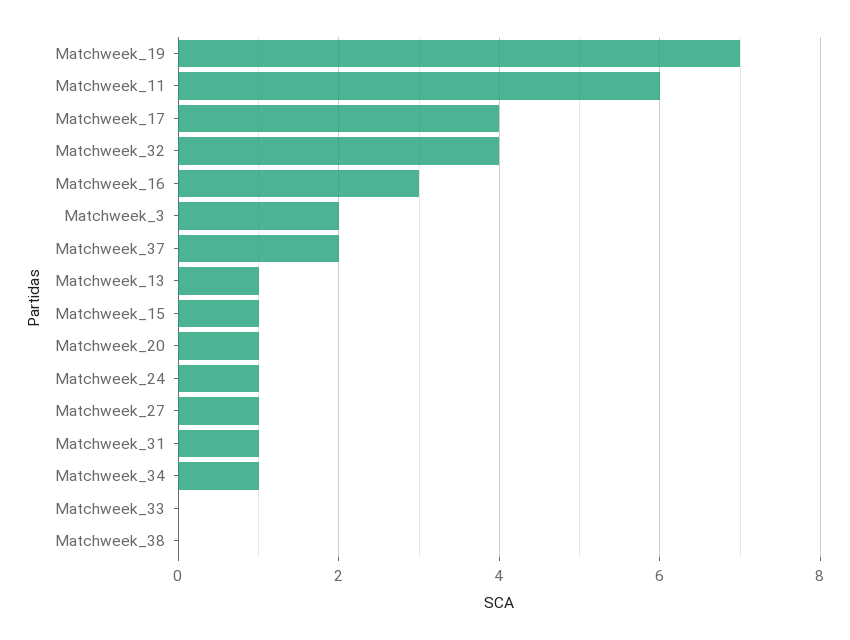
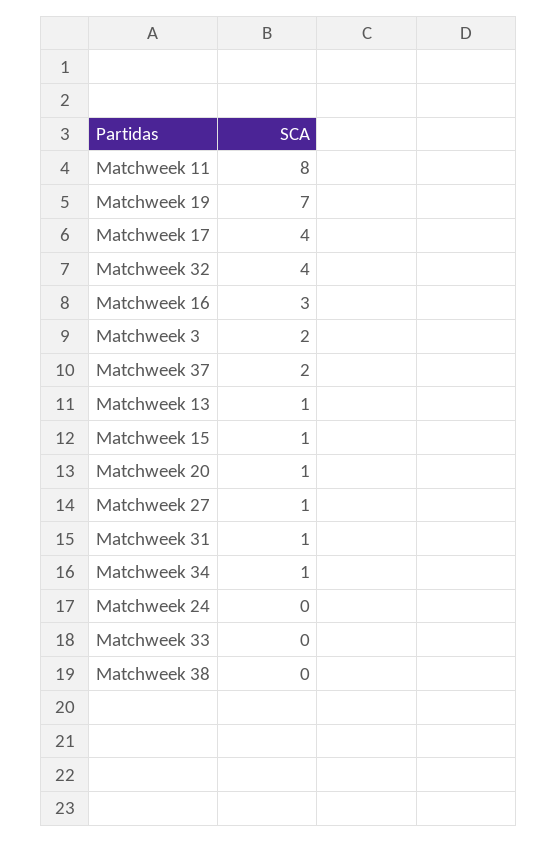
  {
    "Matchweek_19": 7,
-   "Matchweek_11": 6,
+   "Matchweek_11": 8,
    "Matchweek_17": 4,
    "Matchweek_32": 4,
    "Matchweek_16": 3,
    "Matchweek_3": 2,
    "Matchweek_37": 2,
    "Matchweek_13": 1,
    "Matchweek_15": 1,
    "Matchweek_20": 1,
-   "Matchweek_24": 1,
+   "Matchweek_24": 0,
    "Matchweek_27": 1,
    "Matchweek_31": 1,
    "Matchweek_34": 1,
    "Matchweek_33": 0,
    "Matchweek_38": 0
  }

